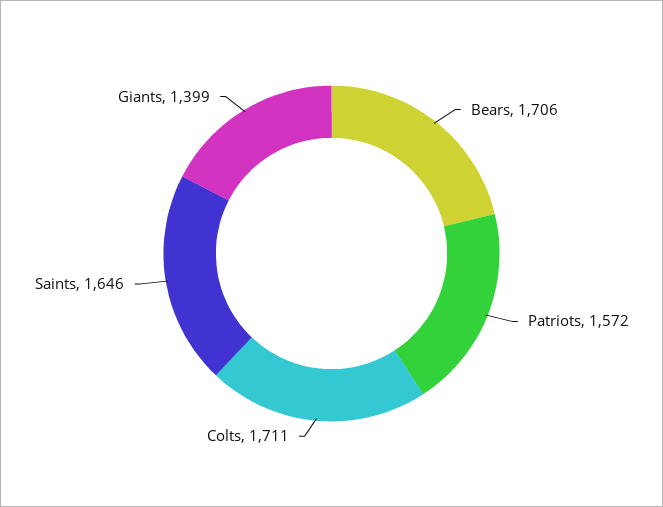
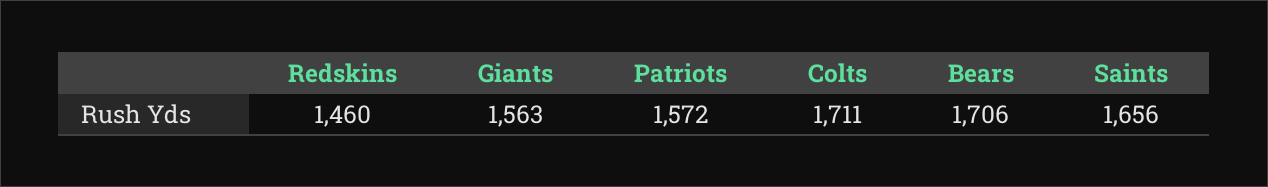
  {
    "Bears": 1706,
    "Patriots": 1572,
    "Colts": 1711,
-   "Saints": 1646,
+   "Saints": 1656,
-   "Giants": 1399
+   "Giants": 1563,
+   "Redskins": 1460
  }

